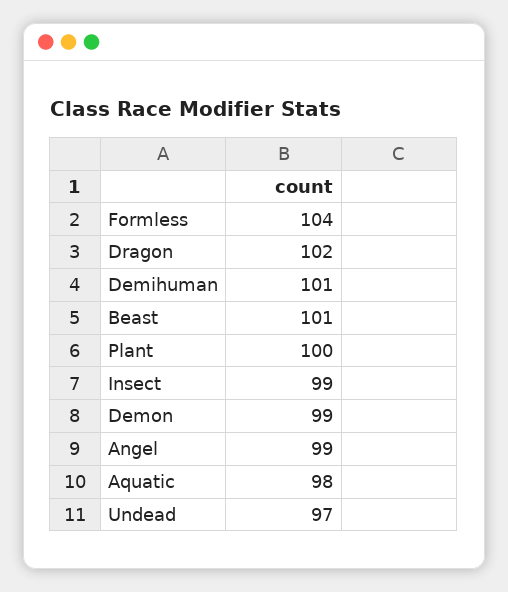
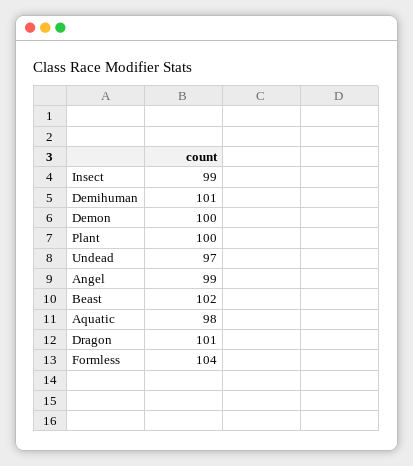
  {
    "Formless": 104,
-   "Dragon": 102,
+   "Dragon": 101,
    "Demihuman": 101,
-   "Beast": 101,
+   "Beast": 102,
    "Plant": 100,
    "Insect": 99,
-   "Demon": 99,
+   "Demon": 100,
    "Angel": 99,
    "Aquatic": 98,
    "Undead": 97
  }

